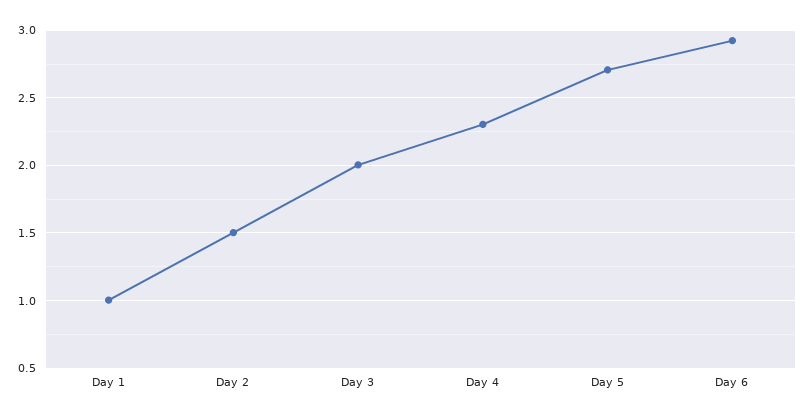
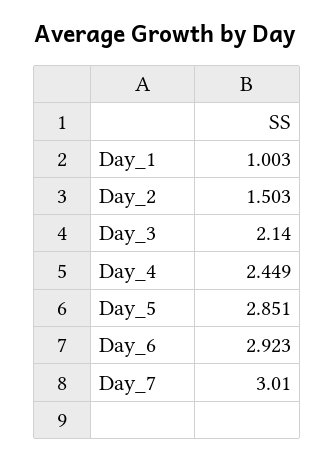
  {
    "Day 1": 1.003,
    "Day 2": 1.503,
-   "Day 3": 2,
+   "Day 3": 2.14,
-   "Day 4": 2.3,
+   "Day 4": 2.449,
-   "Day 5": 2.7,
+   "Day 5": 2.851,
-   "Day 6": 2.923
+   "Day 6": 2.923,
+   "Day_7": 3.01
  }

